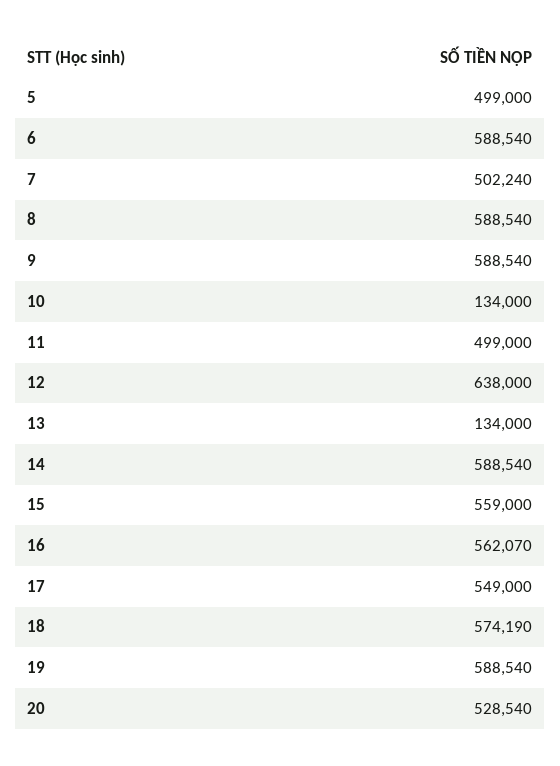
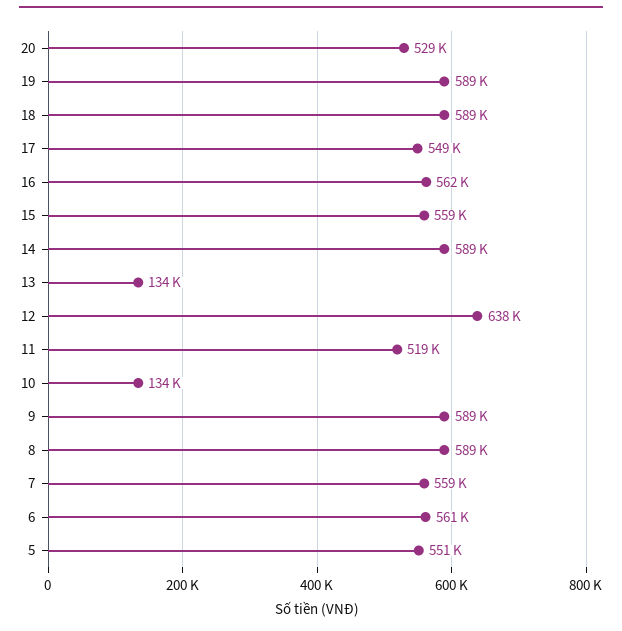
  {
-   "5": 499000,
+   "5": 551000,
-   "6": 588540,
+   "6": 561000,
-   "7": 502240,
+   "7": 559000,
    "8": 588540,
    "9": 588540,
    "10": 134000,
-   "11": 499000,
+   "11": 519000,
    "12": 638000,
    "13": 134000,
    "14": 588540,
    "15": 559000,
    "16": 562070,
    "17": 549000,
-   "18": 574190,
+   "18": 589000,
    "19": 588540,
    "20": 528540
  }

